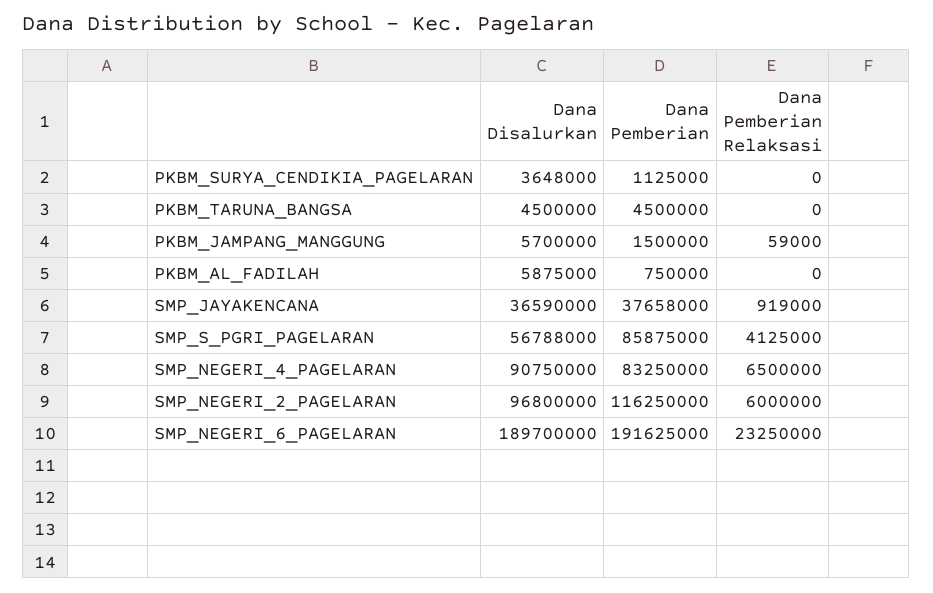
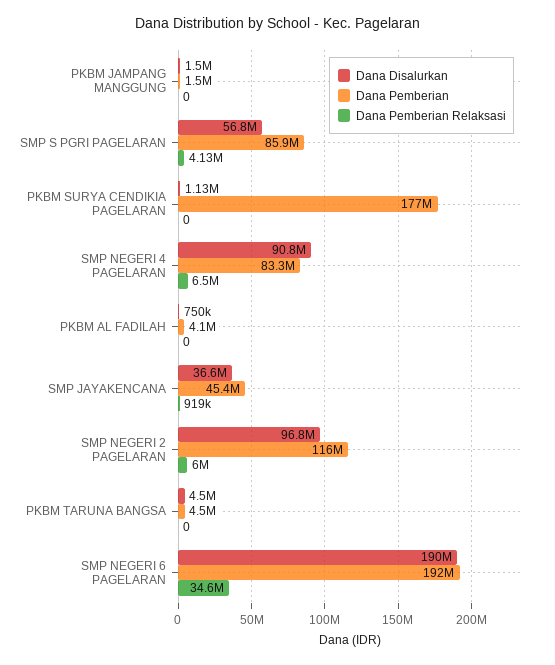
  {
    "Dana Disalurkan": {
-     "PKBM_SURYA_CENDIKIA_PAGELARAN": 3648000,
+     "PKBM_SURYA_CENDIKIA_PAGELARAN": 1130000,
      "PKBM_TARUNA_BANGSA": 4500000,
-     "PKBM_JAMPANG_MANGGUNG": 5700000,
+     "PKBM_JAMPANG_MANGGUNG": 1500000,
-     "PKBM_AL_FADILAH": 5875000,
+     "PKBM_AL_FADILAH": 750000,
      "SMP_JAYAKENCANA": 36590000,
      "SMP_S_PGRI_PAGELARAN": 56788000,
      "SMP_NEGERI_4_PAGELARAN": 90750000,
      "SMP_NEGERI_2_PAGELARAN": 96800000,
      "SMP_NEGERI_6_PAGELARAN": 189700000
    },
    "Dana Pemberian": {
-     "PKBM_SURYA_CENDIKIA_PAGELARAN": 1125000,
+     "PKBM_SURYA_CENDIKIA_PAGELARAN": 177000000,
      "PKBM_TARUNA_BANGSA": 4500000,
      "PKBM_JAMPANG_MANGGUNG": 1500000,
-     "PKBM_AL_FADILAH": 750000,
+     "PKBM_AL_FADILAH": 4100000,
-     "SMP_JAYAKENCANA": 37658000,
+     "SMP_JAYAKENCANA": 45400000,
      "SMP_S_PGRI_PAGELARAN": 85875000,
      "SMP_NEGERI_4_PAGELARAN": 83250000,
      "SMP_NEGERI_2_PAGELARAN": 116250000,
      "SMP_NEGERI_6_PAGELARAN": 191625000
    },
    "Dana Pemberian Relaksasi": {
      "PKBM_SURYA_CENDIKIA_PAGELARAN": 0,
      "PKBM_TARUNA_BANGSA": 0,
-     "PKBM_JAMPANG_MANGGUNG": 59000,
+     "PKBM_JAMPANG_MANGGUNG": 0,
      "PKBM_AL_FADILAH": 0,
      "SMP_JAYAKENCANA": 919000,
      "SMP_S_PGRI_PAGELARAN": 4125000,
      "SMP_NEGERI_4_PAGELARAN": 6500000,
      "SMP_NEGERI_2_PAGELARAN": 6000000,
-     "SMP_NEGERI_6_PAGELARAN": 23250000
+     "SMP_NEGERI_6_PAGELARAN": 34600000
    }
  }

